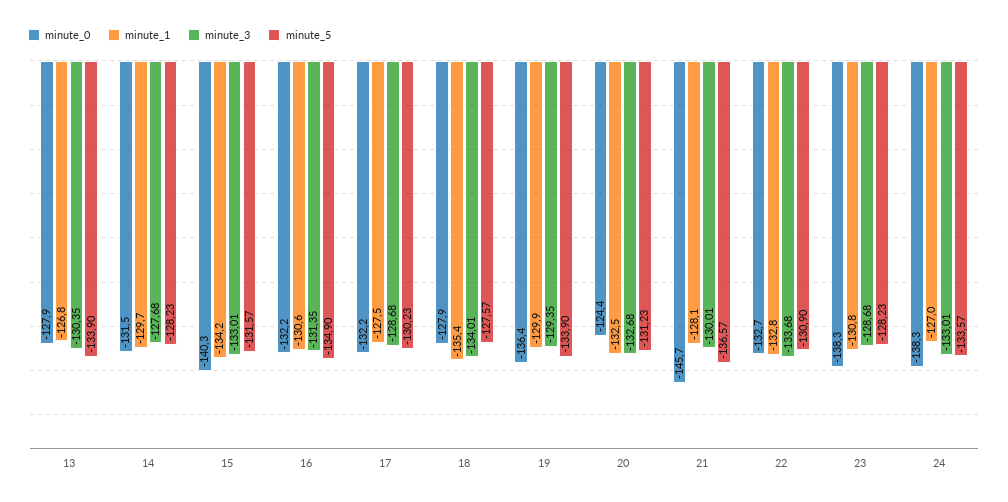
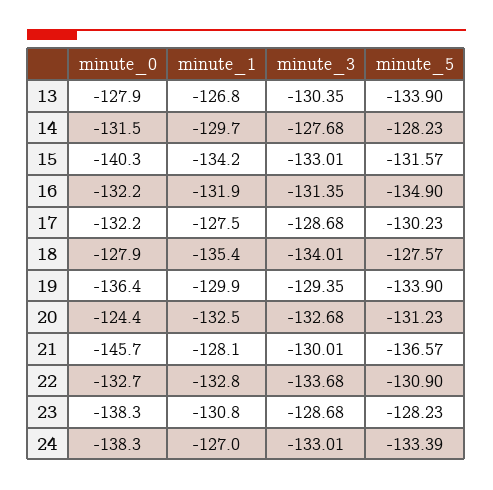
  {
    "minute_0": {
      "13": -127.9,
      "14": -131.5,
      "15": -140.3,
      "16": -132.2,
      "17": -132.2,
      "18": -127.9,
      "19": -136.4,
      "20": -124.4,
      "21": -145.7,
      "22": -132.7,
      "23": -138.3,
      "24": -138.3
    },
    "minute_1": {
      "13": -126.8,
      "14": -129.7,
      "15": -134.2,
-     "16": -130.6,
+     "16": -131.9,
      "17": -127.5,
      "18": -135.4,
      "19": -129.9,
      "20": -132.5,
      "21": -128.1,
      "22": -132.8,
      "23": -130.8,
      "24": -127
    },
    "minute_3": {
      "13": -130.35,
      "14": -127.68,
      "15": -133.01,
      "16": -131.35,
      "17": -128.68,
      "18": -134.01,
      "19": -129.35,
      "20": -132.68,
      "21": -130.01,
      "22": -133.68,
      "23": -128.68,
      "24": -133.01
    },
    "minute_5": {
      "13": -133.9,
      "14": -128.23,
      "15": -131.57,
      "16": -134.9,
      "17": -130.23,
      "18": -127.57,
      "19": -133.9,
      "20": -131.23,
      "21": -136.57,
      "22": -130.9,
      "23": -128.23,
-     "24": -133.57
+     "24": -133.39
    }
  }

